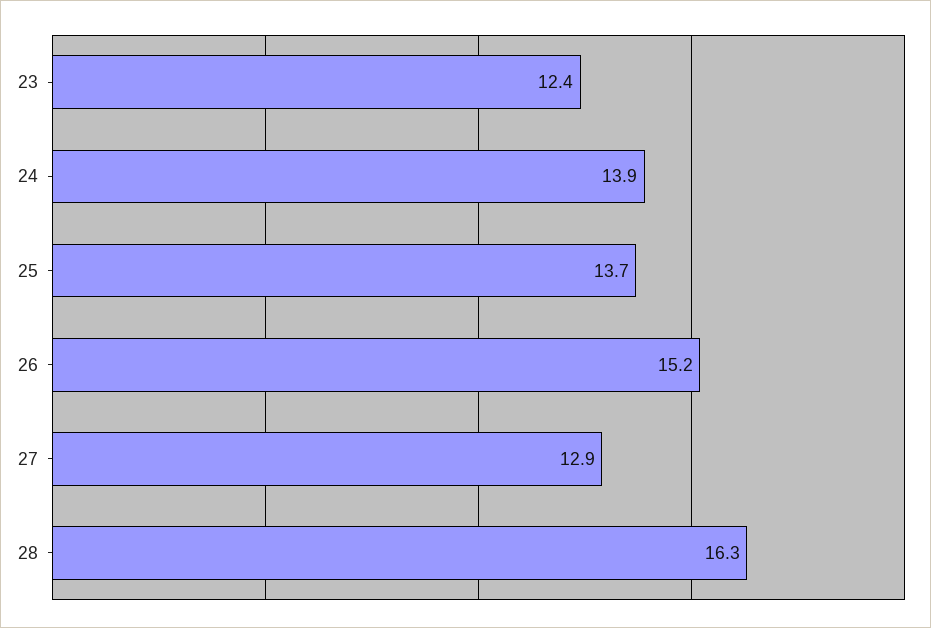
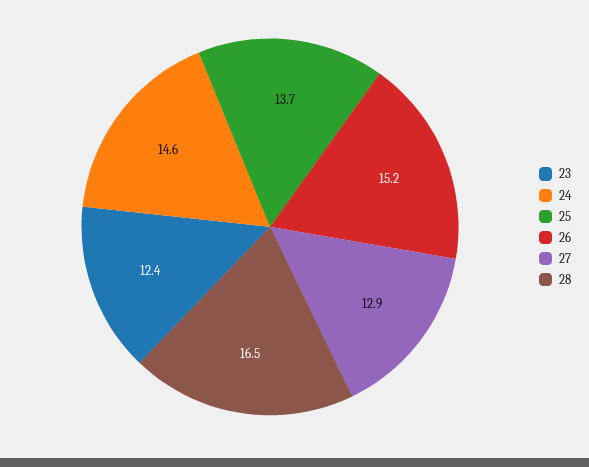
  {
    "23": 12.4,
-   "24": 13.9,
+   "24": 14.6,
    "25": 13.7,
    "26": 15.2,
    "27": 12.9,
-   "28": 16.3
+   "28": 16.5
  }

